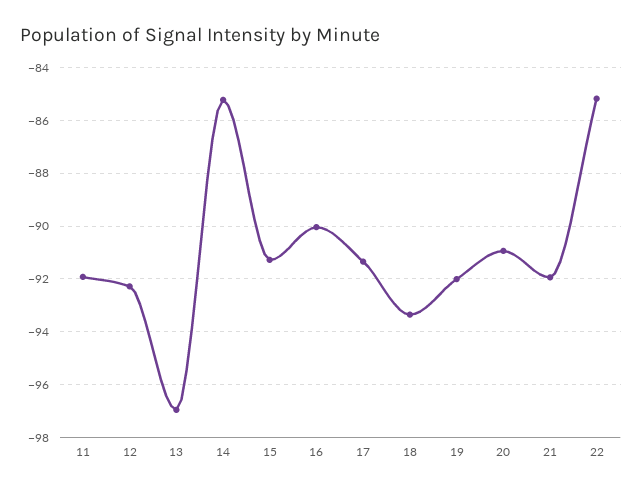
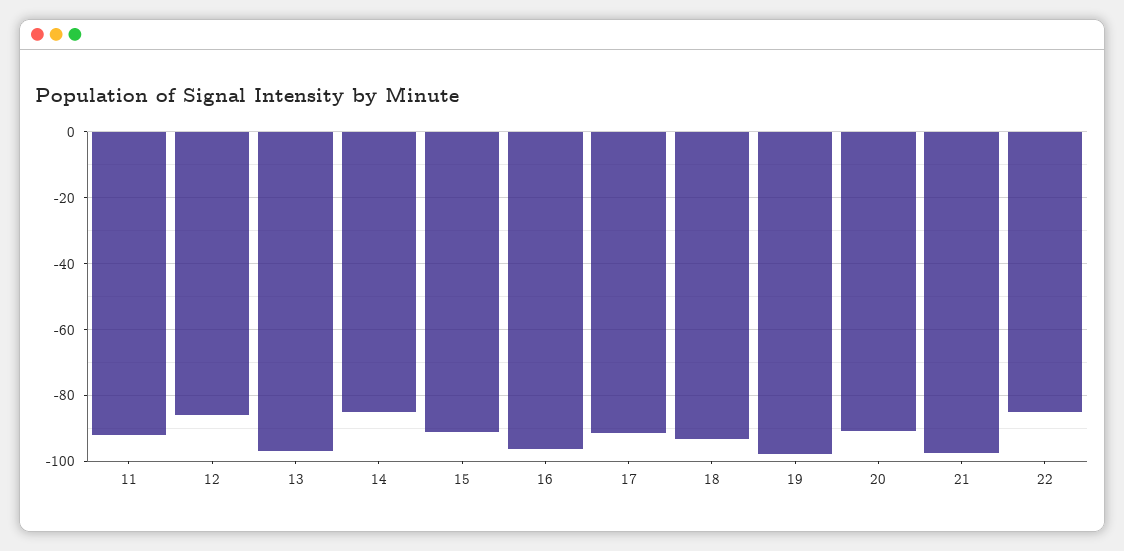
  {
    "11": -92,
-   "12": -92.25,
+   "12": -86,
    "13": -97,
    "14": -85.25,
    "15": -91.25,
-   "16": -90,
+   "16": -96,
    "17": -91.25,
    "18": -93.25,
-   "19": -92,
+   "19": -98,
    "20": -91,
-   "21": -92,
+   "21": -98,
    "22": -85.25
  }

